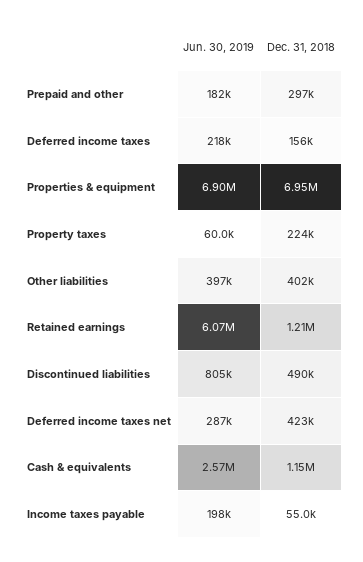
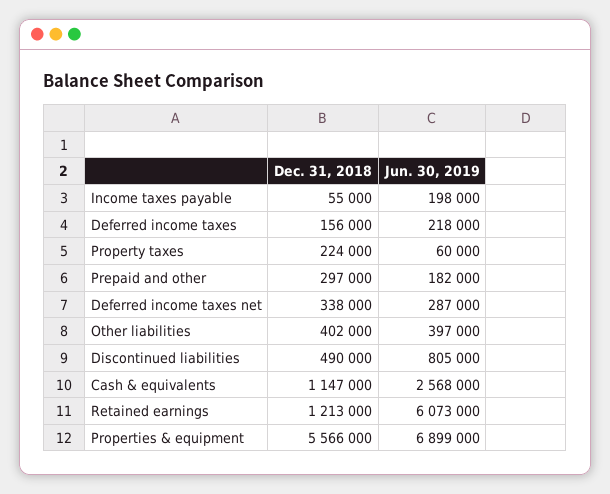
  {
    "Jun. 30, 2019": {
      "Prepaid and other": 182000,
      "Deferred income taxes": 218000,
      "Properties & equipment": 6899000,
      "Property taxes": 60000,
      "Other liabilities": 397000,
      "Retained earnings": 6073000,
      "Discontinued liabilities": 805000,
      "Deferred income taxes net": 287000,
      "Cash & equivalents": 2568000,
      "Income taxes payable": 198000
    },
    "Dec. 31, 2018": {
      "Prepaid and other": 297000,
      "Deferred income taxes": 156000,
-     "Properties & equipment": 6950000,
+     "Properties & equipment": 5566000,
      "Property taxes": 224000,
      "Other liabilities": 402000,
      "Retained earnings": 1213000,
      "Discontinued liabilities": 490000,
-     "Deferred income taxes net": 423000,
+     "Deferred income taxes net": 338000,
      "Cash & equivalents": 1147000,
      "Income taxes payable": 55000
    }
  }

